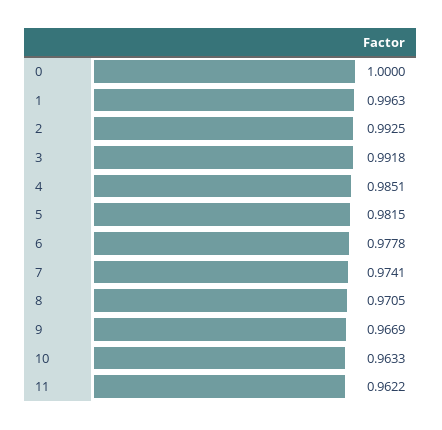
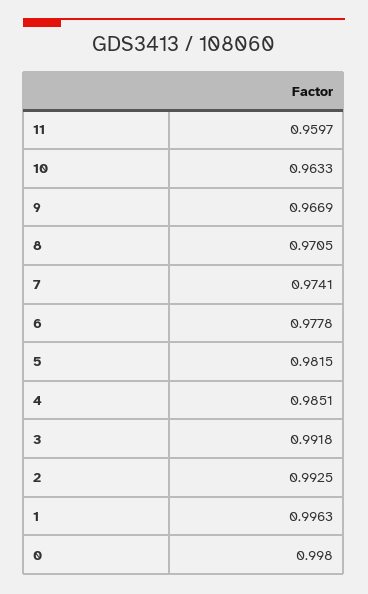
  {
-   "0": 1,
+   "0": 0.998,
    "1": 0.9963,
    "2": 0.9925,
    "3": 0.9918,
    "4": 0.9851,
    "5": 0.9815,
    "6": 0.9778,
    "7": 0.9741,
    "8": 0.9705,
    "9": 0.9669,
    "10": 0.9633,
-   "11": 0.9622
+   "11": 0.9597
  }

